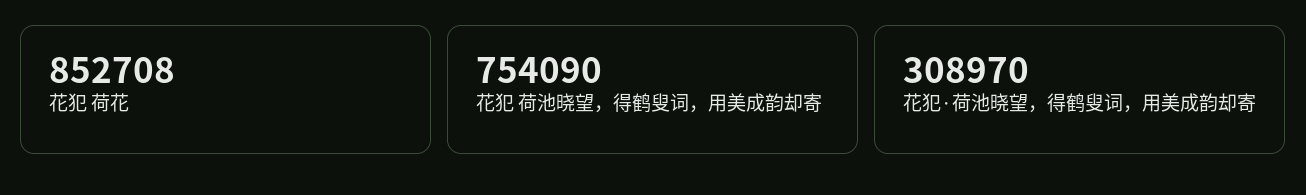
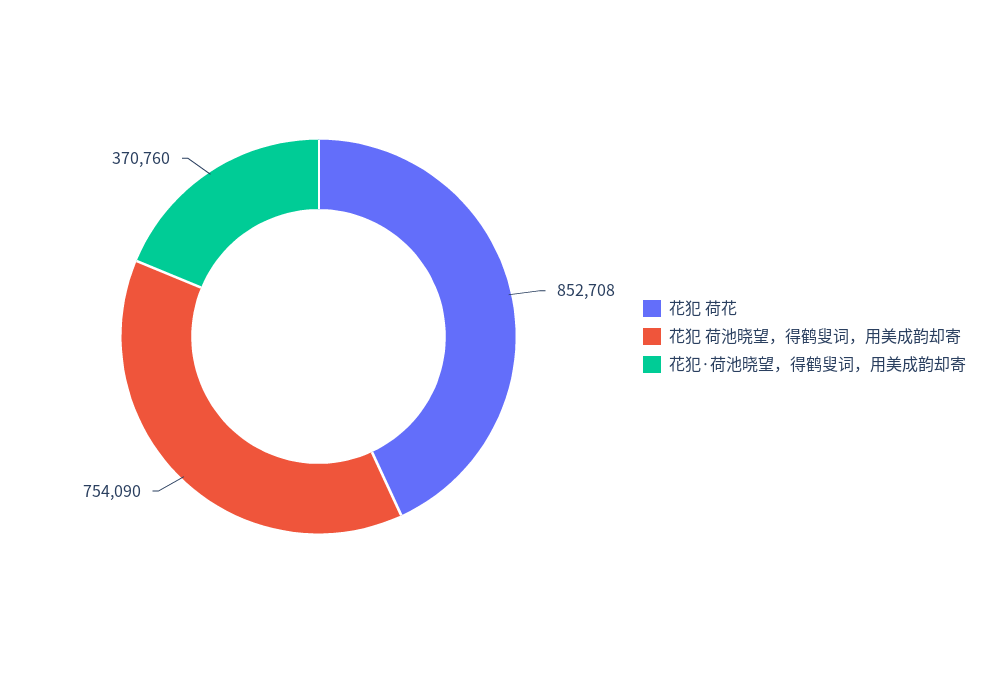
  {
    "花犯 荷花": 852708,
    "花犯 荷池晓望，得鹤叟词，用美成韵却寄": 754090,
-   "花犯·荷池晓望，得鹤叟词，用美成韵却寄": 308970
+   "花犯·荷池晓望，得鹤叟词，用美成韵却寄": 370760
  }

